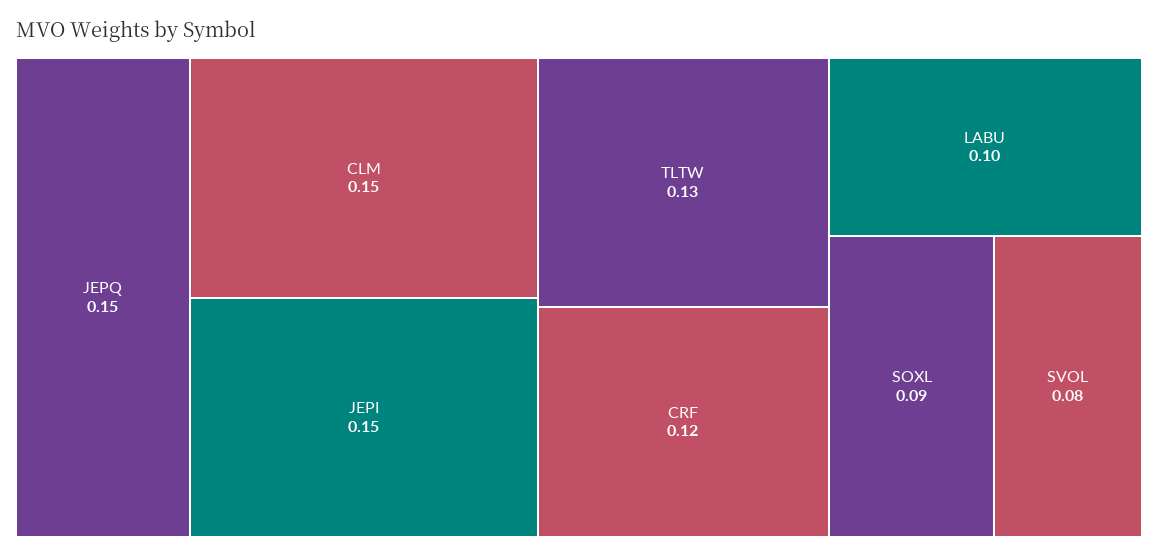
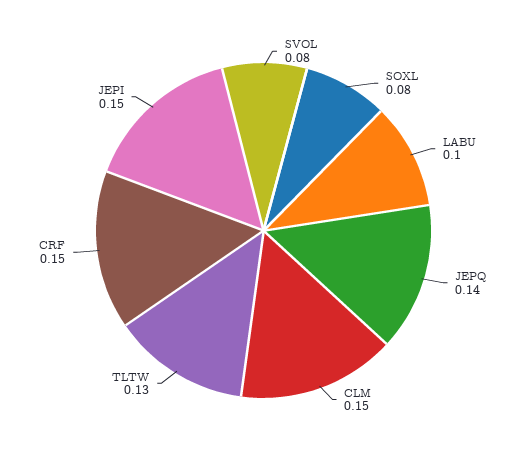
  {
-   "JEPQ": 0.15,
+   "JEPQ": 0.14,
    "CLM": 0.15,
    "JEPI": 0.15,
    "TLTW": 0.13,
-   "CRF": 0.12,
+   "CRF": 0.15,
    "LABU": 0.1,
-   "SOXL": 0.09,
+   "SOXL": 0.08,
    "SVOL": 0.08
  }

